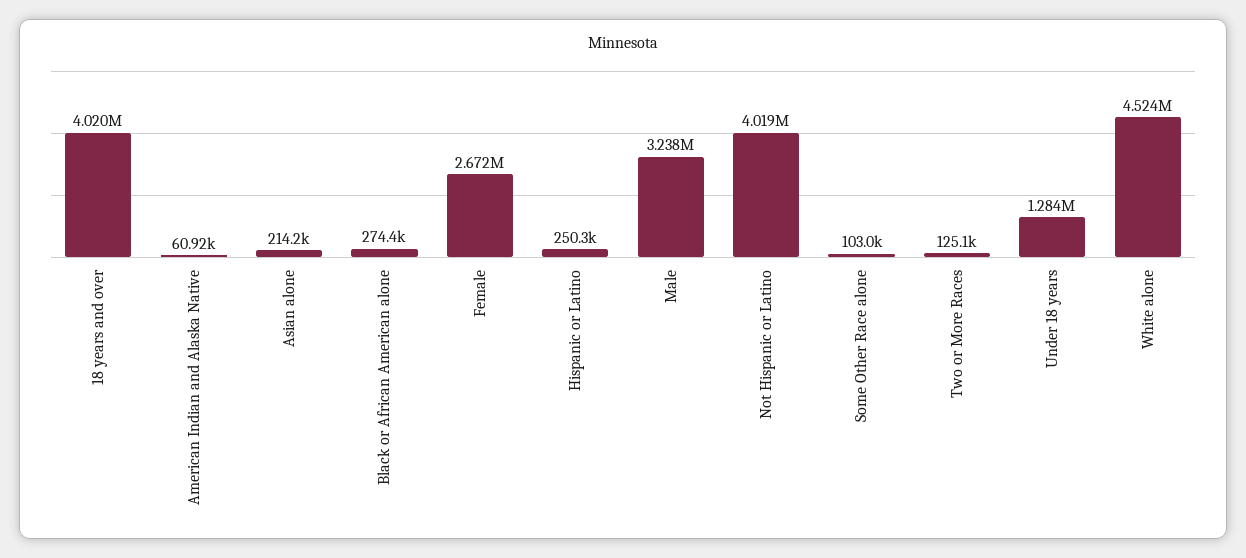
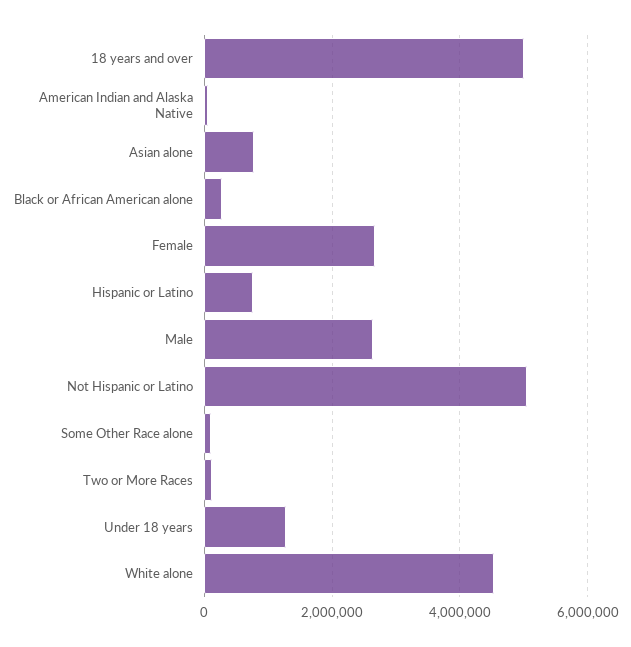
  {
-   "18 years and over": 4020000,
+   "18 years and over": 5000000,
    "American Indian and Alaska Native": 60920,
-   "Asian alone": 214200,
+   "Asian alone": 800000,
    "Black or African American alone": 274400,
    "Female": 2672000,
-   "Hispanic or Latino": 250300,
+   "Hispanic or Latino": 800000,
-   "Male": 3238000,
+   "Male": 2600000,
-   "Not Hispanic or Latino": 4019000,
+   "Not Hispanic or Latino": 5000000,
    "Some Other Race alone": 103000,
    "Two or More Races": 125100,
    "Under 18 years": 1284000,
    "White alone": 4524000
  }

